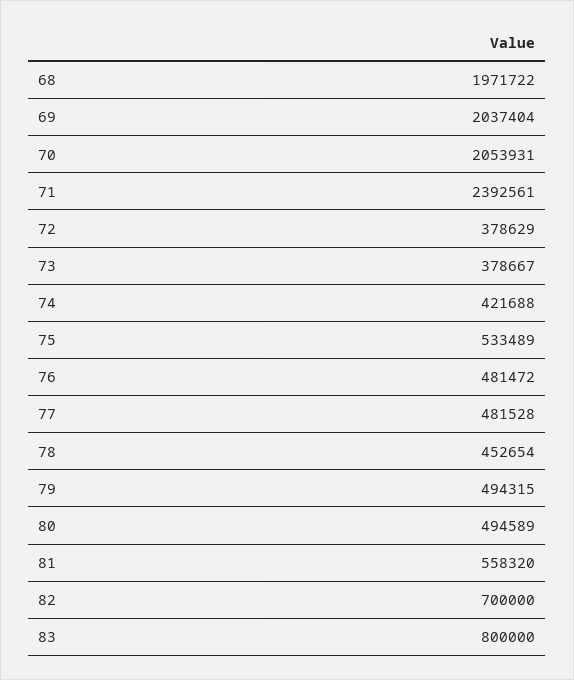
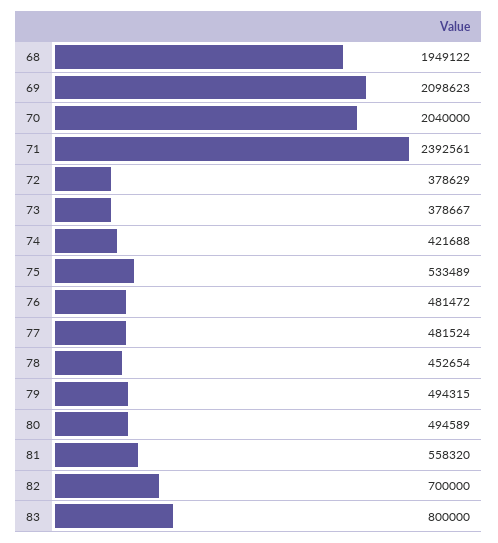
  {
-   "68": 1971722,
+   "68": 1949122,
-   "69": 2037404,
+   "69": 2098623,
-   "70": 2053931,
+   "70": 2040000,
    "71": 2392561,
    "72": 378629,
    "73": 378667,
    "74": 421688,
    "75": 533489,
    "76": 481472,
-   "77": 481528,
+   "77": 481524,
    "78": 452654,
    "79": 494315,
    "80": 494589,
    "81": 558320,
    "82": 700000,
    "83": 800000
  }

